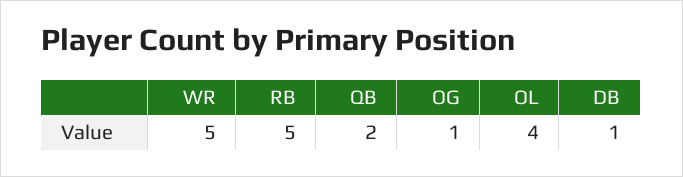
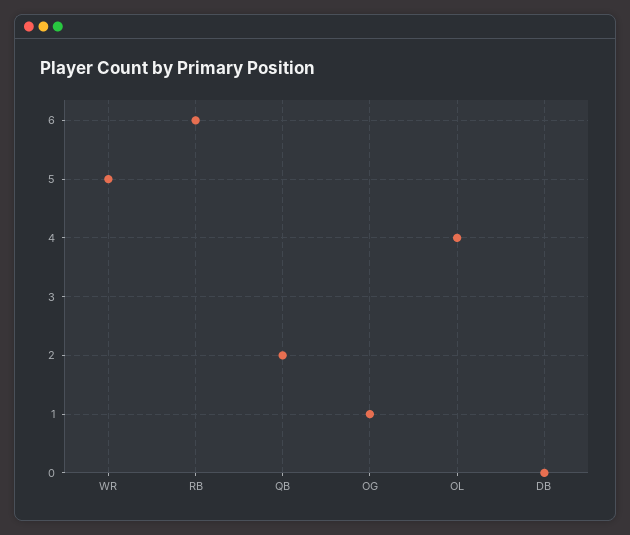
  {
    "WR": 5,
-   "RB": 5,
+   "RB": 6,
    "QB": 2,
    "OG": 1,
    "OL": 4,
-   "DB": 1
+   "DB": 0
  }

